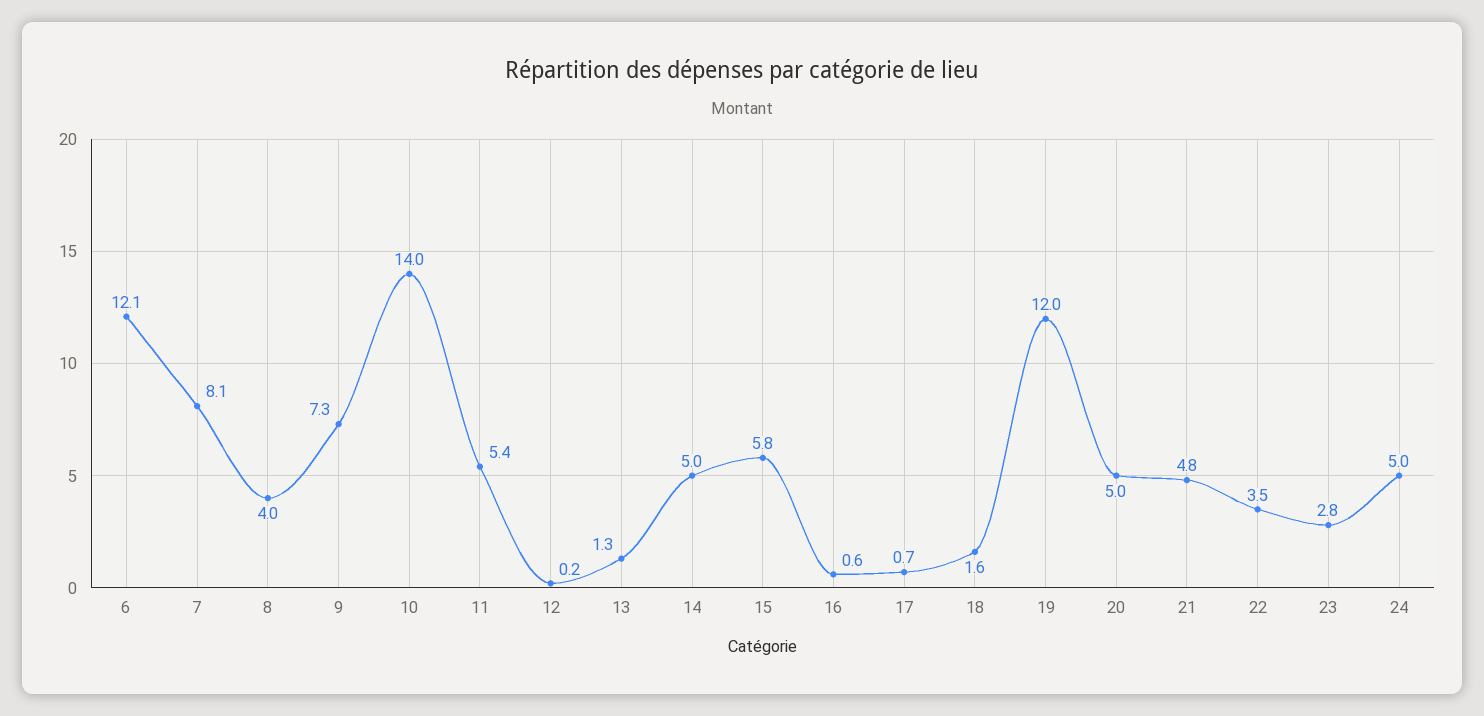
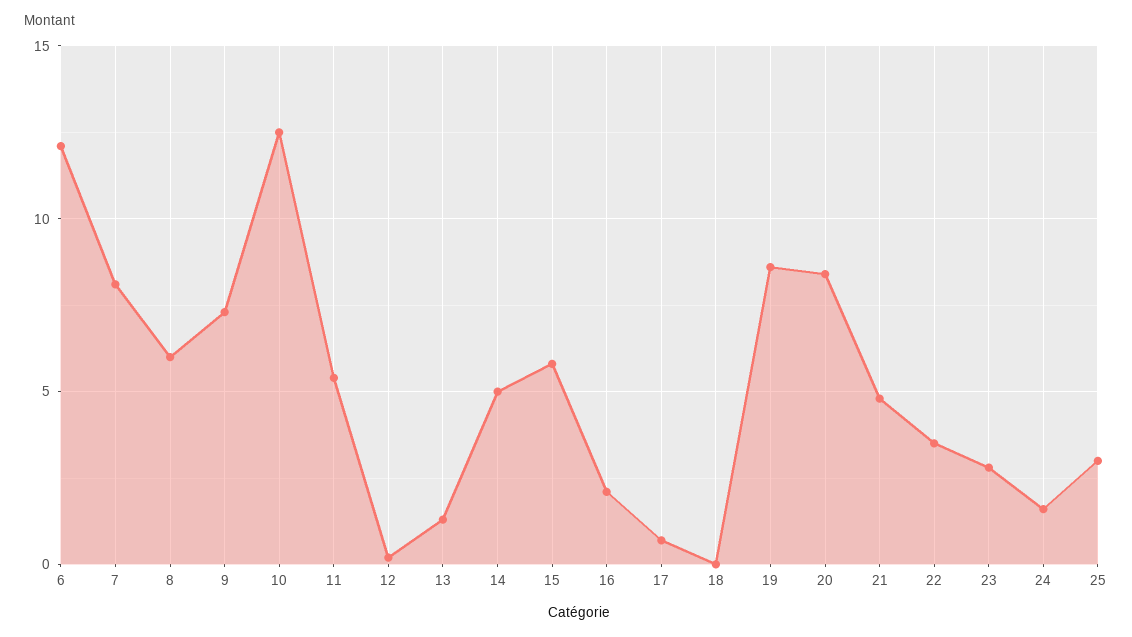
  {
    "6": 12.1,
    "7": 8.1,
-   "8": 4,
+   "8": 6,
    "9": 7.3,
-   "10": 14,
+   "10": 12.5,
    "11": 5.4,
    "12": 0.2,
    "13": 1.3,
    "14": 5,
    "15": 5.8,
-   "16": 0.6,
+   "16": 2,
    "17": 0.7,
-   "18": 1.6,
+   "18": 0,
-   "19": 12,
+   "19": 8.5,
-   "20": 5,
+   "20": 8.5,
    "21": 4.8,
    "22": 3.5,
    "23": 2.8,
-   "24": 5
+   "24": 1.5,
+   "25": 3
  }

